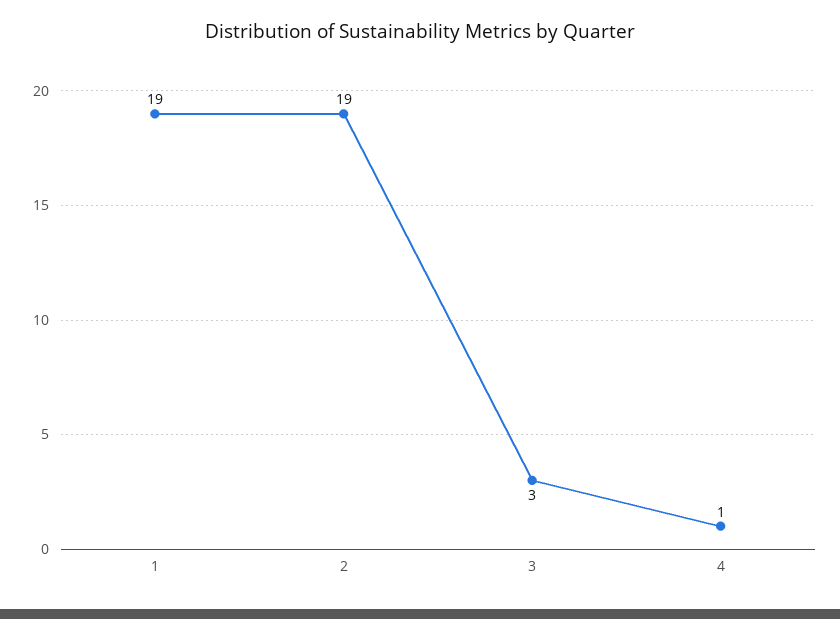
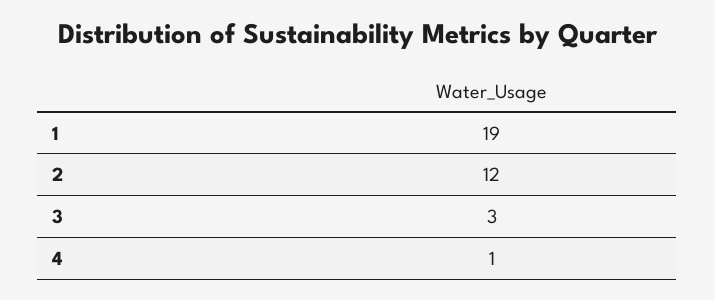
  {
    "1": 19,
-   "2": 19,
+   "2": 12,
    "3": 3,
    "4": 1
  }

